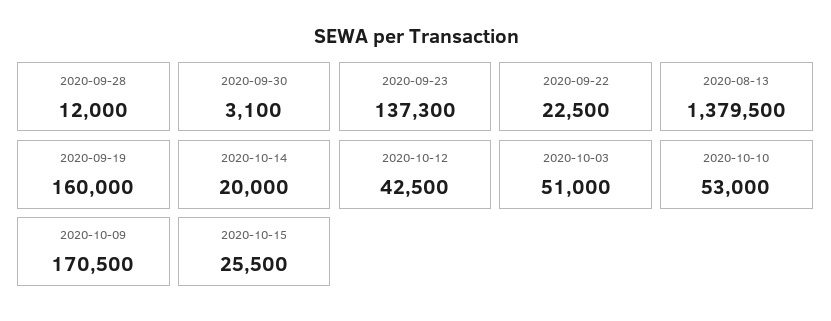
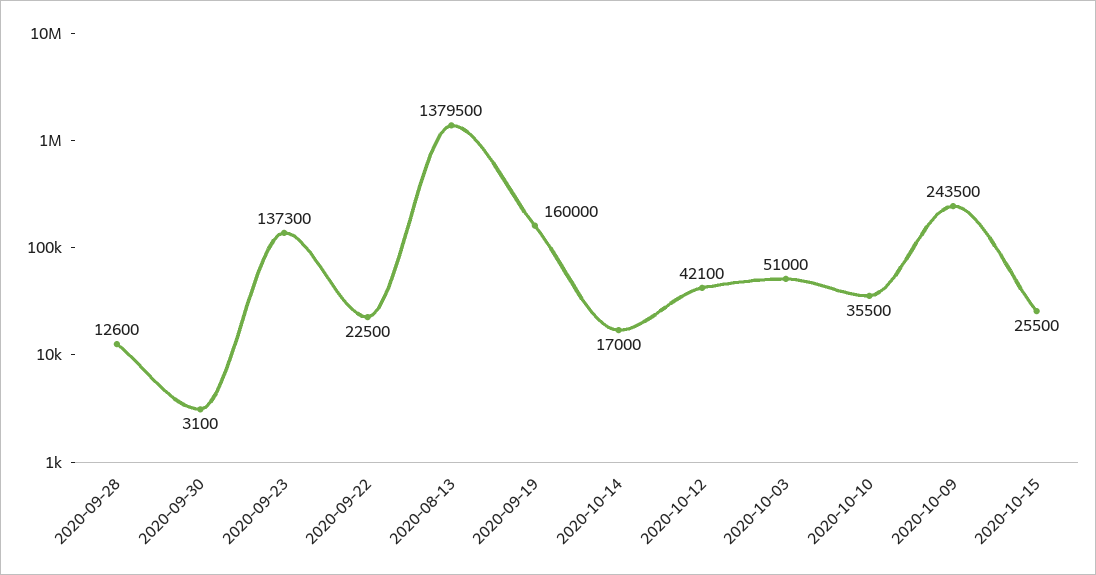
  {
-   "2020-09-28": 12000,
+   "2020-09-28": 12600,
    "2020-09-30": 3100,
    "2020-09-23": 137300,
    "2020-09-22": 22500,
    "2020-08-13": 1379500,
    "2020-09-19": 160000,
-   "2020-10-14": 20000,
+   "2020-10-14": 17000,
-   "2020-10-12": 42500,
+   "2020-10-12": 42100,
    "2020-10-03": 51000,
-   "2020-10-10": 53000,
+   "2020-10-10": 35500,
-   "2020-10-09": 170500,
+   "2020-10-09": 243500,
    "2020-10-15": 25500
  }

